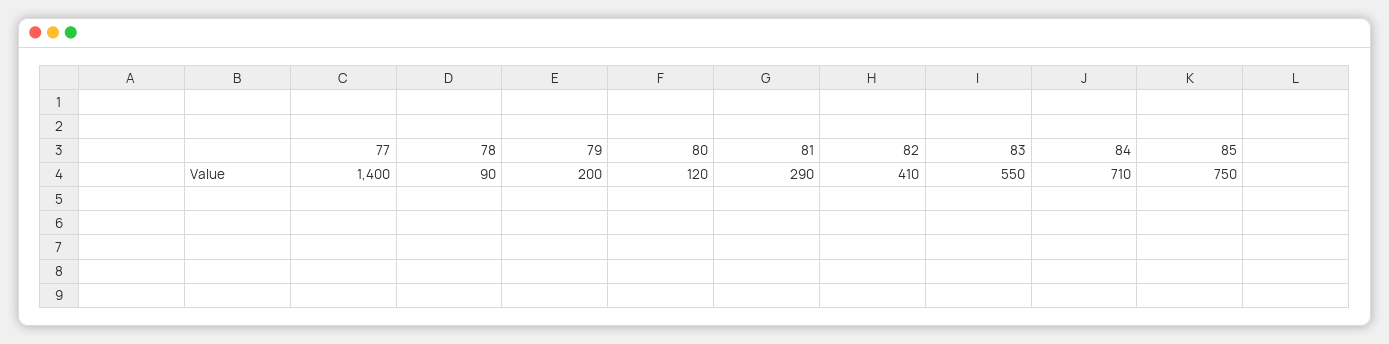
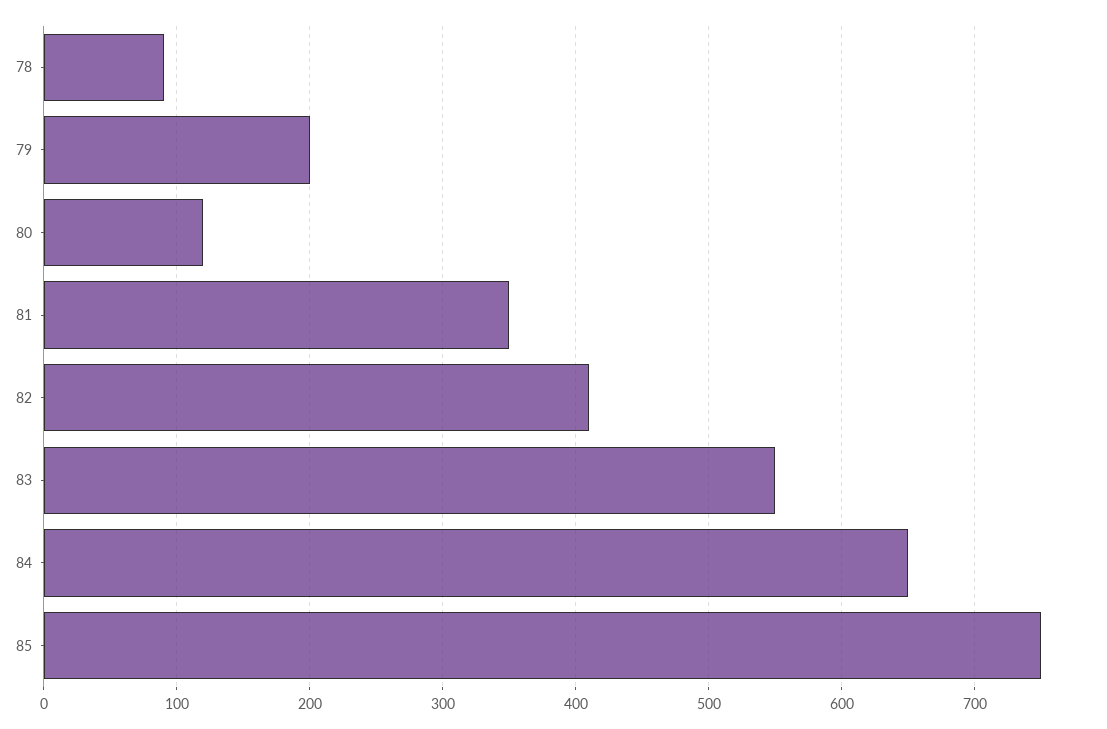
  {
-   "77": 1400,
    "78": 90,
    "79": 200,
    "80": 120,
-   "81": 290,
+   "81": 350,
    "82": 410,
    "83": 550,
-   "84": 710,
+   "84": 650,
    "85": 750
  }

